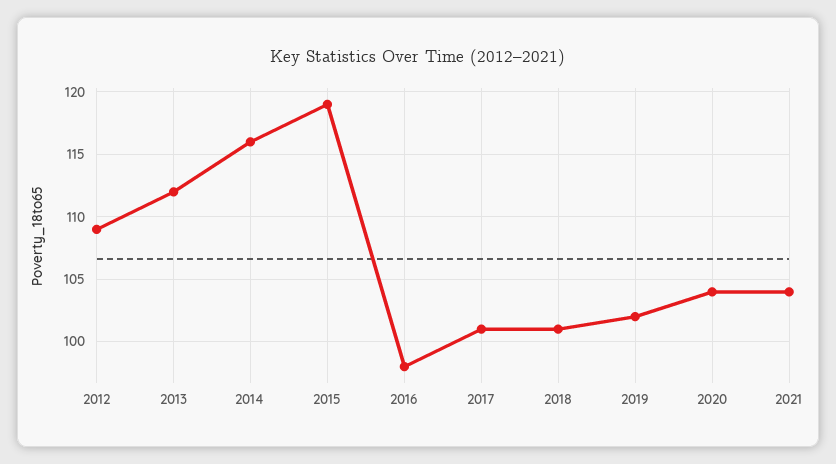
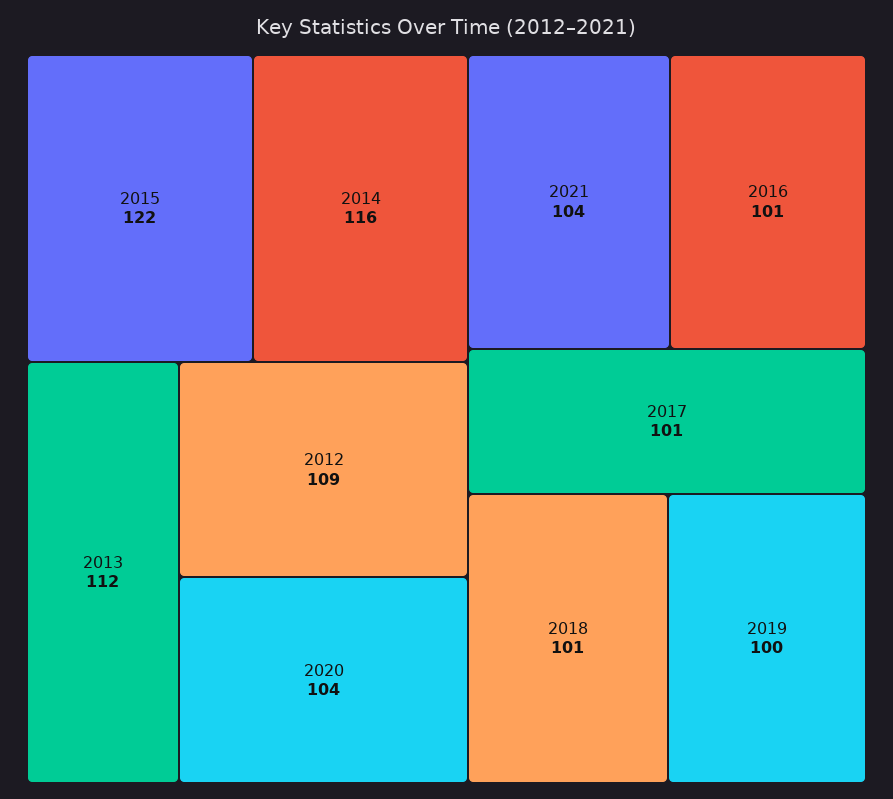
  {
    "2012": 109,
    "2013": 112,
    "2014": 116,
-   "2015": 119,
+   "2015": 122,
-   "2016": 98,
+   "2016": 101,
    "2017": 101,
    "2018": 101,
-   "2019": 102,
+   "2019": 100,
    "2020": 104,
    "2021": 104
  }

